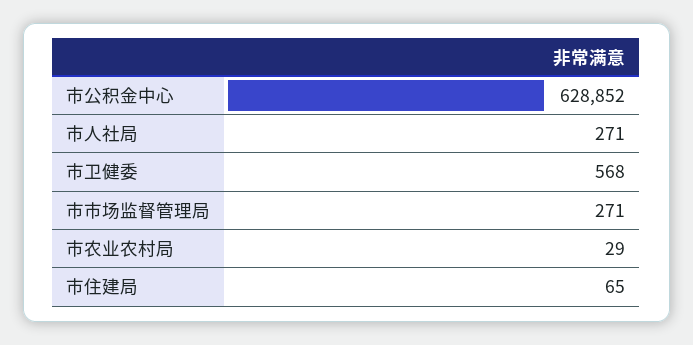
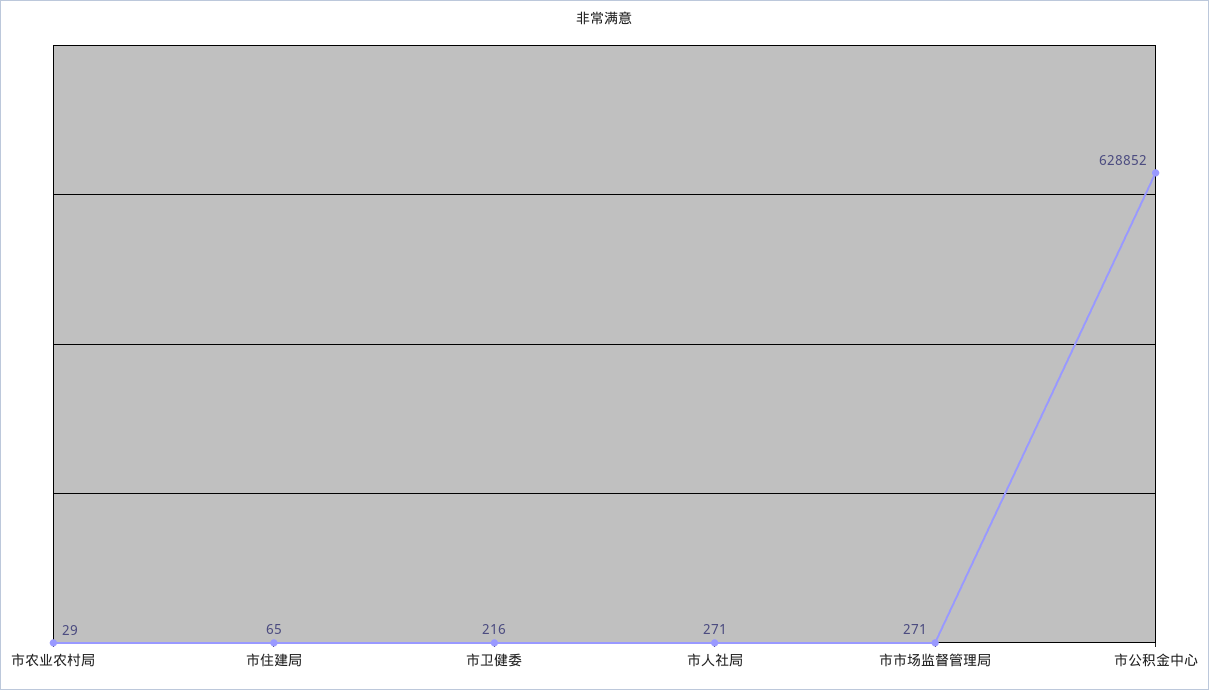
  {
    "市公积金中心": 628852,
    "市人社局": 271,
-   "市卫健委": 568,
+   "市卫健委": 216,
    "市市场监督管理局": 271,
    "市农业农村局": 29,
    "市住建局": 65
  }

